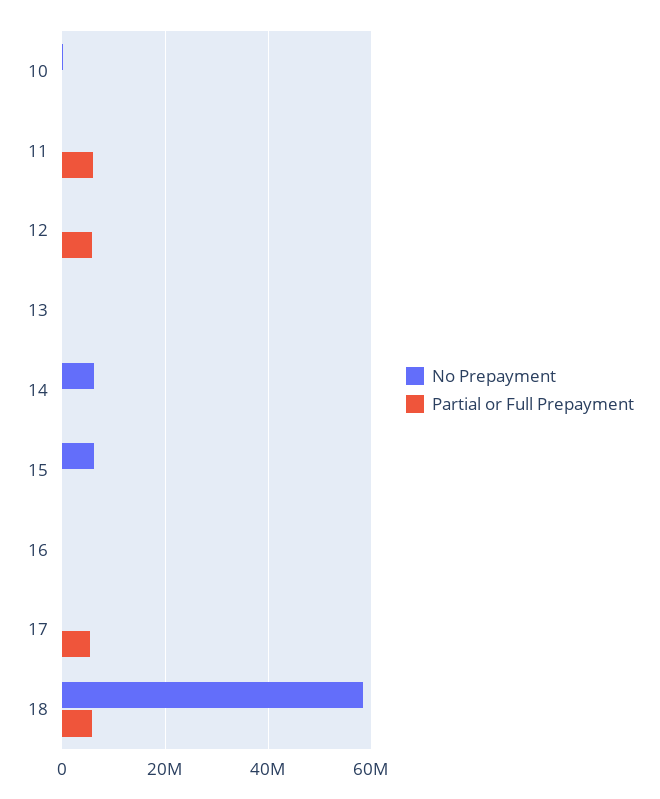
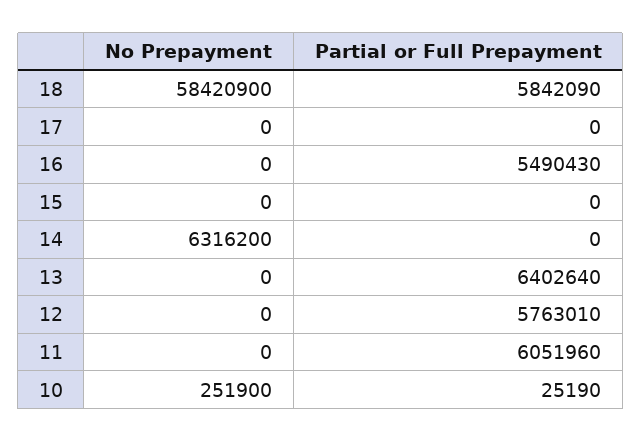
  {
    "No Prepayment": {
      "10": 251900,
      "11": 0,
      "12": 0,
      "13": 0,
      "14": 6316200,
-     "15": 6000000,
+     "15": 0,
      "16": 0,
      "17": 0,
      "18": 58420900
    },
    "Partial or Full Prepayment": {
      "10": 25190,
      "11": 6051960,
      "12": 5763010,
-     "13": 0,
+     "13": 6402640,
      "14": 0,
      "15": 0,
-     "16": 0,
+     "16": 5490430,
-     "17": 6000000,
+     "17": 0,
      "18": 5842090
    }
  }

